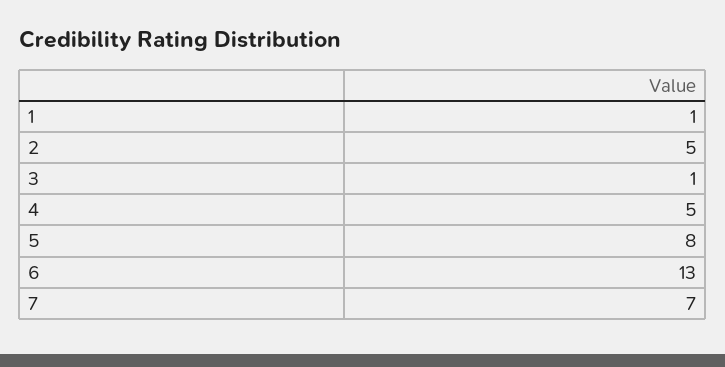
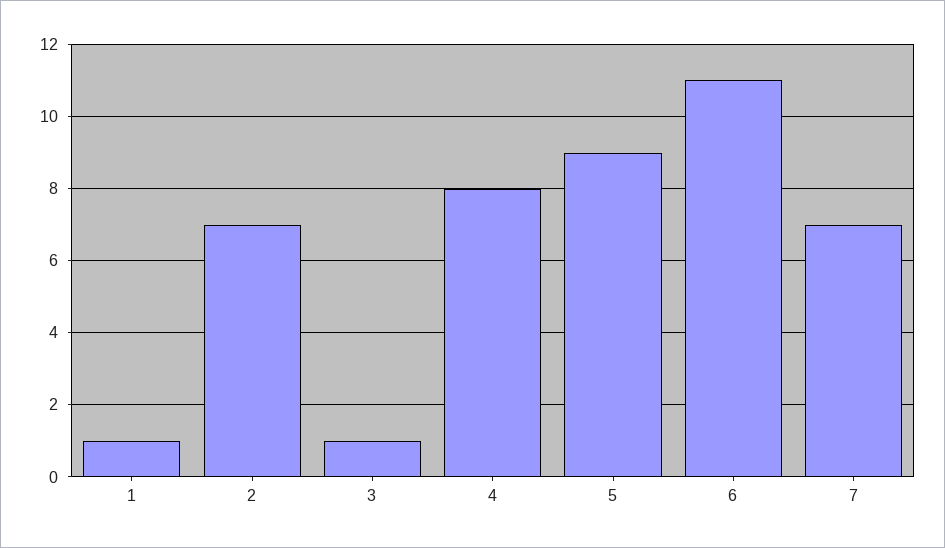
  {
    "1": 1,
-   "2": 5,
+   "2": 7,
    "3": 1,
-   "4": 5,
+   "4": 8,
-   "5": 8,
+   "5": 9,
-   "6": 13,
+   "6": 11,
    "7": 7
  }

